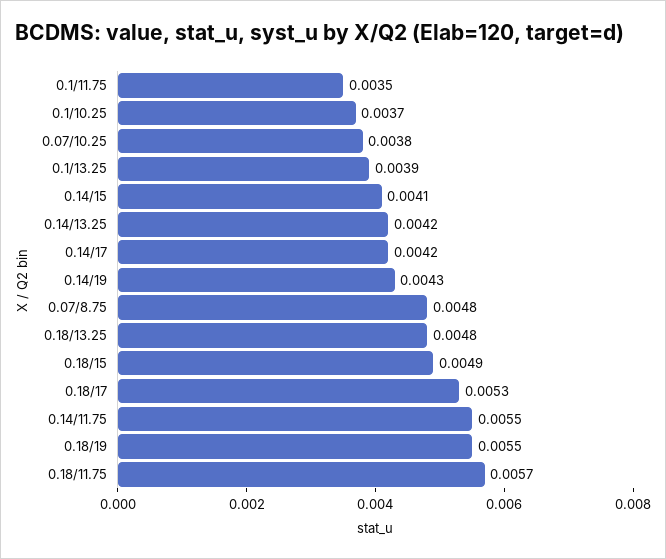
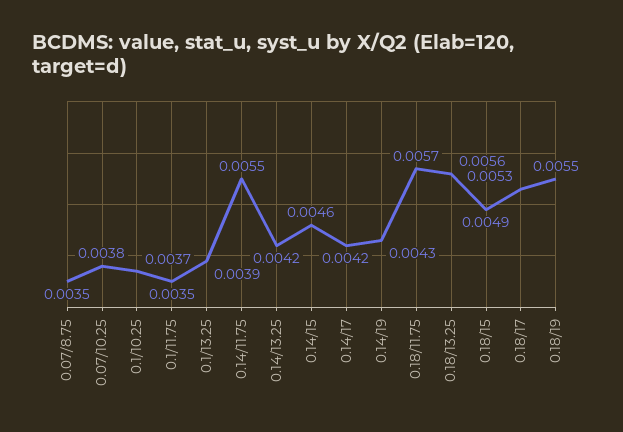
  {
    "0.1/11.75": 0.0035,
    "0.1/10.25": 0.0037,
    "0.07/10.25": 0.0038,
    "0.1/13.25": 0.0039,
-   "0.14/15": 0.0041,
+   "0.14/15": 0.0046,
    "0.14/13.25": 0.0042,
    "0.14/17": 0.0042,
    "0.14/19": 0.0043,
-   "0.07/8.75": 0.0048,
+   "0.07/8.75": 0.0035,
-   "0.18/13.25": 0.0048,
+   "0.18/13.25": 0.0056,
    "0.18/15": 0.0049,
    "0.18/17": 0.0053,
    "0.14/11.75": 0.0055,
    "0.18/19": 0.0055,
    "0.18/11.75": 0.0057
  }

